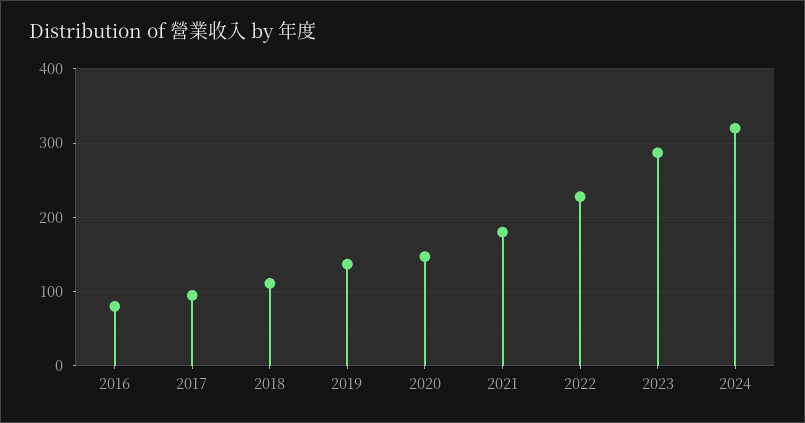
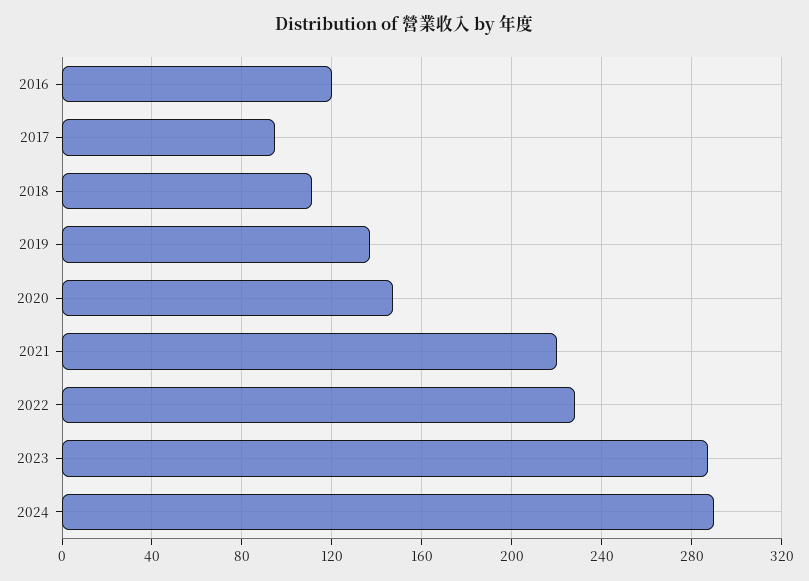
  {
-   "2016": 80,
+   "2016": 120,
    "2017": 95,
    "2018": 110,
    "2019": 135,
    "2020": 145,
-   "2021": 180,
+   "2021": 220,
    "2022": 230,
    "2023": 285,
-   "2024": 320
+   "2024": 290
  }

